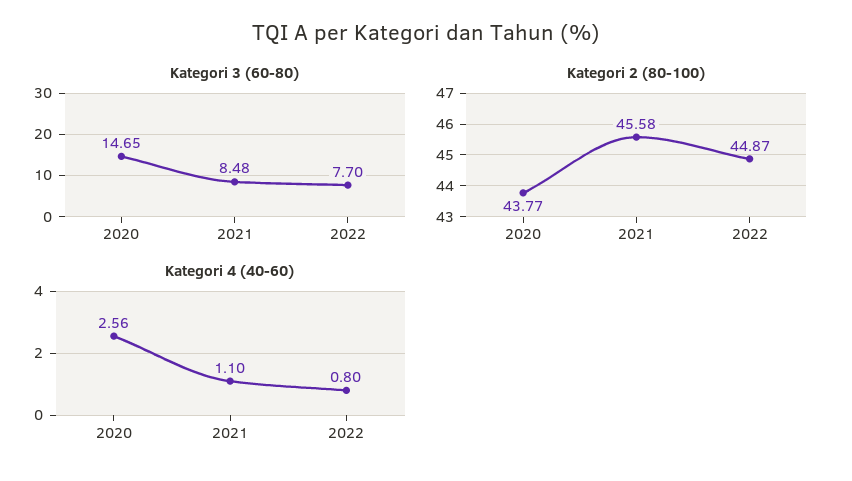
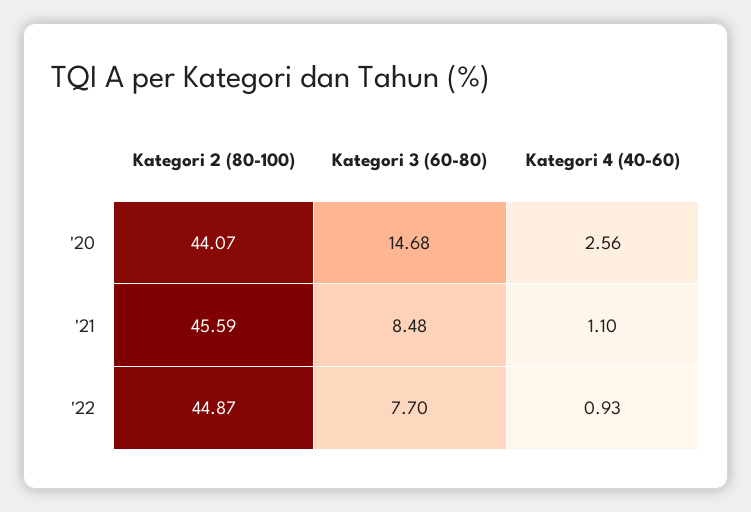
  {
    "Kategori 3 (60-80)": {
-     "2020": 14.65,
+     "2020": 14.68,
      "2021": 8.48,
      "2022": 7.7
    },
    "Kategori 2 (80-100)": {
-     "2020": 43.77,
+     "2020": 44.07,
-     "2021": 45.58,
+     "2021": 45.59,
      "2022": 44.87
    },
    "Kategori 4 (40-60)": {
      "2020": 2.56,
      "2021": 1.1,
-     "2022": 0.8
+     "2022": 0.93
    }
  }

